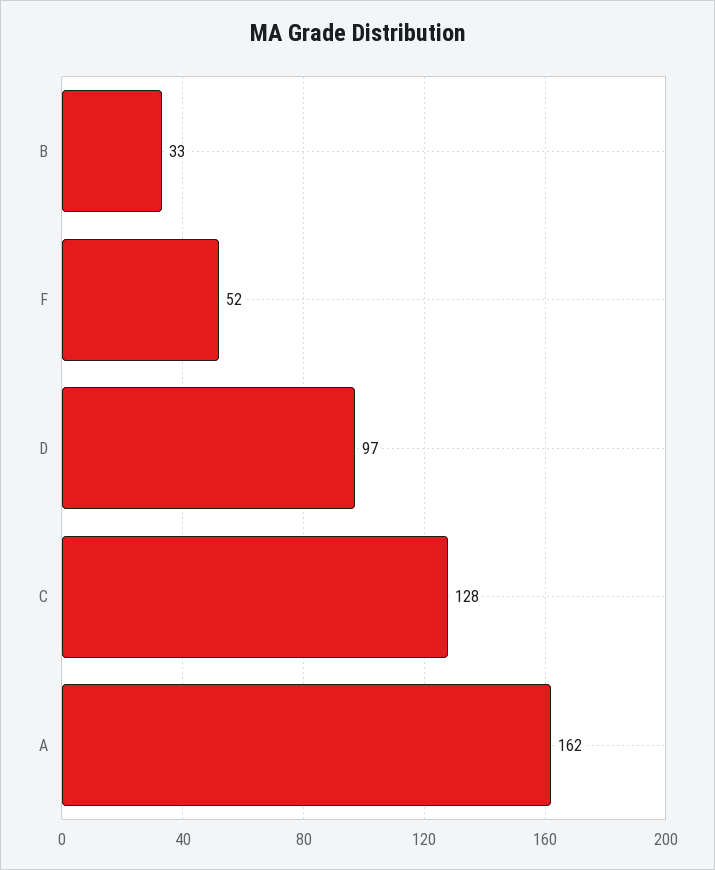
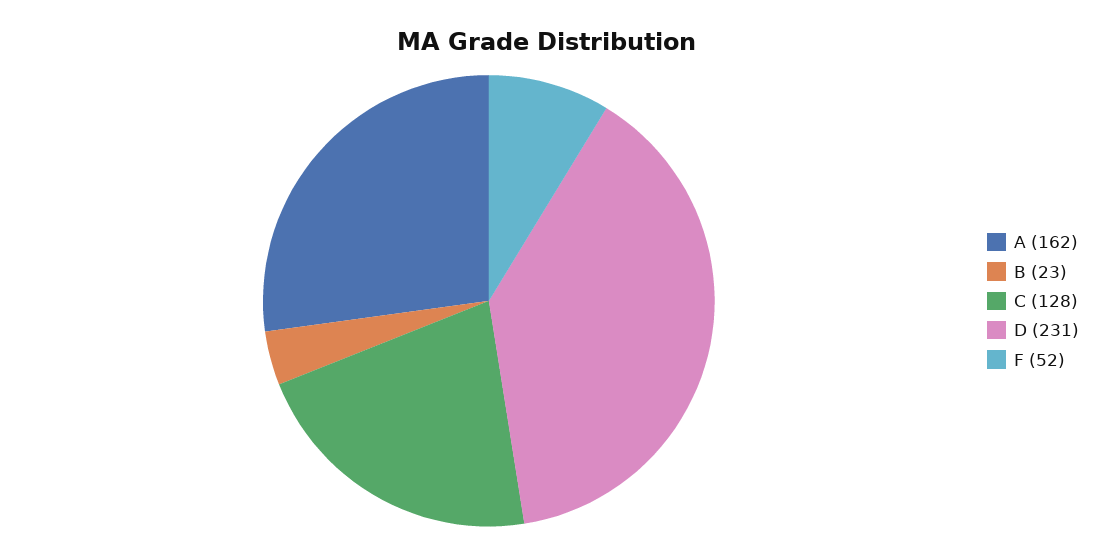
  {
-   "B": 33,
+   "B": 23,
    "F": 52,
-   "D": 97,
+   "D": 231,
    "C": 128,
    "A": 162
  }

